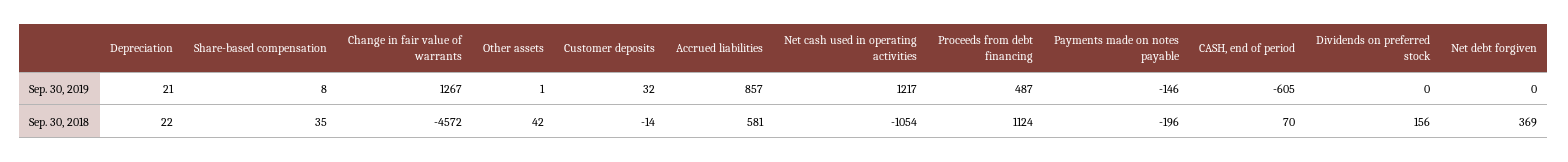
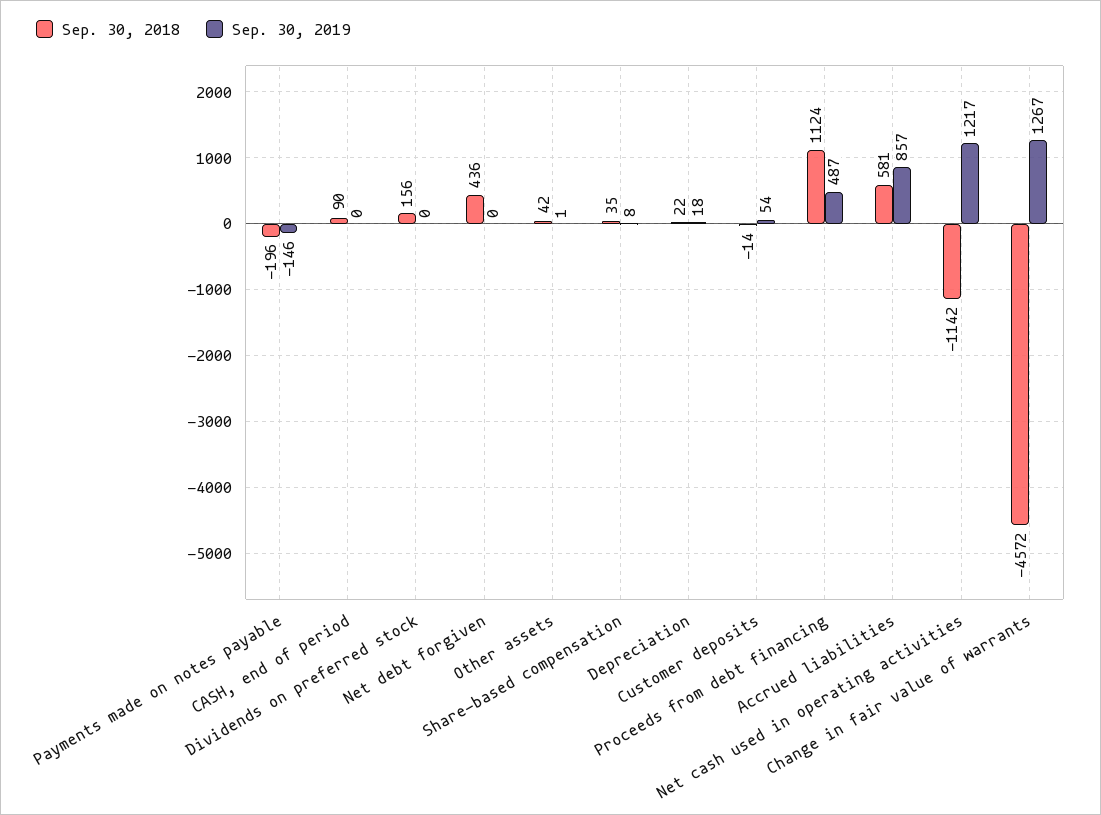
  {
    "Sep. 30, 2019": {
-     "Depreciation": 21,
+     "Depreciation": 18,
      "Share-based compensation": 8,
      "Change in fair value of warrants": 1267,
      "Other assets": 1,
-     "Customer deposits": 32,
+     "Customer deposits": 54,
      "Accrued liabilities": 857,
      "Net cash used in operating activities": 1217,
      "Proceeds from debt financing": 487,
      "Payments made on notes payable": -146,
-     "CASH, end of period": -605,
+     "CASH, end of period": 0,
      "Dividends on preferred stock": 0,
      "Net debt forgiven": 0
    },
    "Sep. 30, 2018": {
      "Depreciation": 22,
      "Share-based compensation": 35,
      "Change in fair value of warrants": -4572,
      "Other assets": 42,
      "Customer deposits": -14,
      "Accrued liabilities": 581,
-     "Net cash used in operating activities": -1054,
+     "Net cash used in operating activities": -1142,
      "Proceeds from debt financing": 1124,
      "Payments made on notes payable": -196,
-     "CASH, end of period": 70,
+     "CASH, end of period": 90,
      "Dividends on preferred stock": 156,
-     "Net debt forgiven": 369
+     "Net debt forgiven": 436
    }
  }

